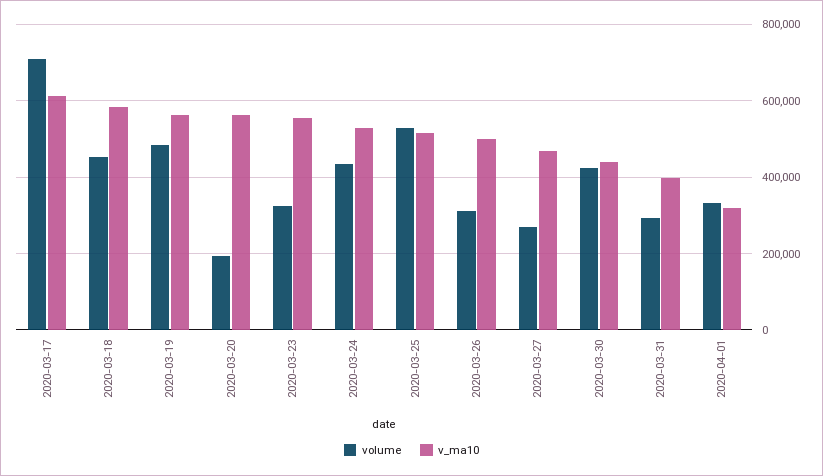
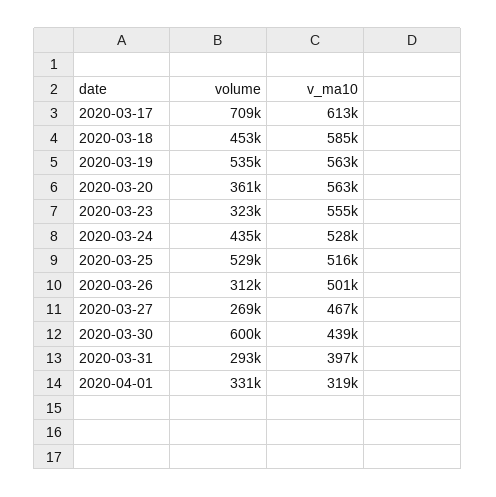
  {
    "volume": {
      "2020-03-17": 709000,
      "2020-03-18": 453000,
-     "2020-03-19": 480000,
+     "2020-03-19": 535000,
-     "2020-03-20": 200000,
+     "2020-03-20": 361000,
      "2020-03-23": 323000,
      "2020-03-24": 435000,
      "2020-03-25": 529000,
      "2020-03-26": 312000,
      "2020-03-27": 269000,
-     "2020-03-30": 420000,
+     "2020-03-30": 600000,
      "2020-03-31": 293000,
      "2020-04-01": 331000
    },
    "v_ma10": {
      "2020-03-17": 613000,
      "2020-03-18": 585000,
      "2020-03-19": 563000,
      "2020-03-20": 563000,
      "2020-03-23": 555000,
      "2020-03-24": 528000,
      "2020-03-25": 516000,
      "2020-03-26": 501000,
      "2020-03-27": 467000,
      "2020-03-30": 439000,
      "2020-03-31": 397000,
      "2020-04-01": 319000
    }
  }

